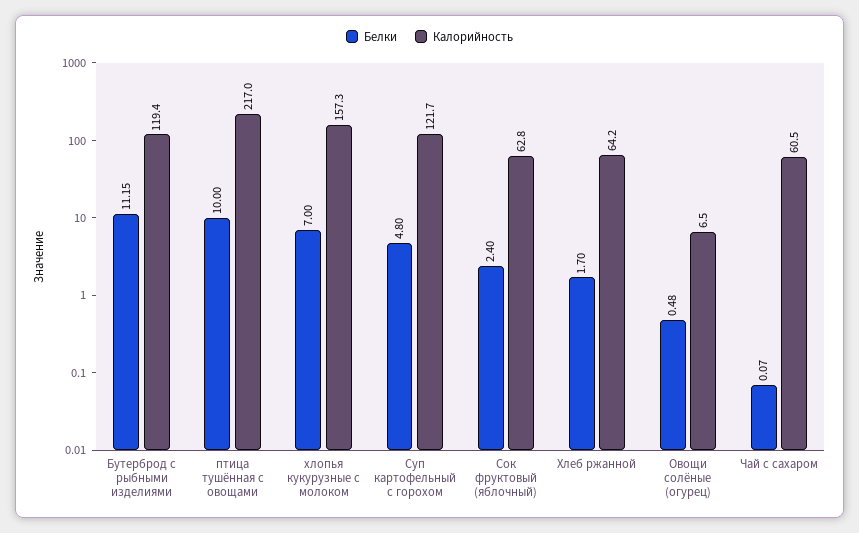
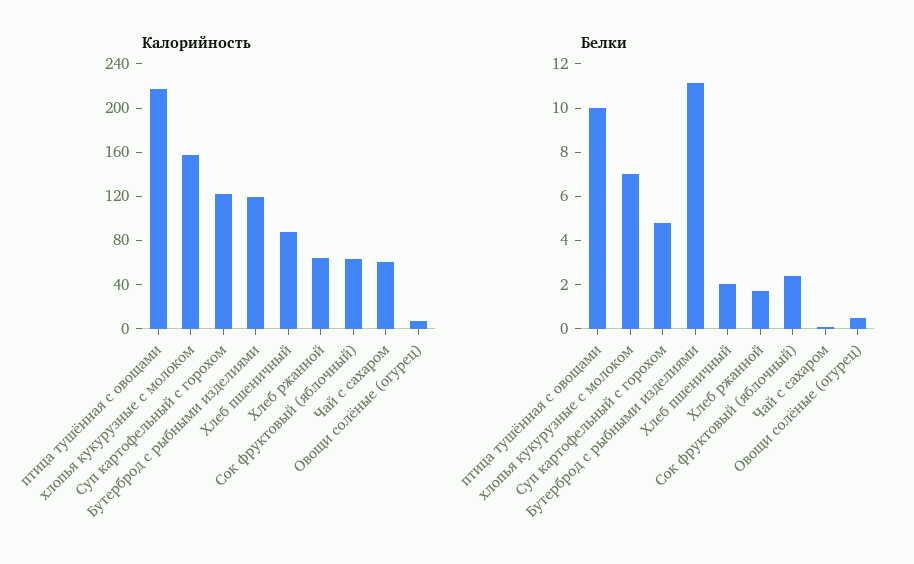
  {
    "Белки": {
      "Бутерброд с рыбными изделиями": 11.15,
      "птица тушённая с овощами": 10,
      "хлопья кукурузные с молоком": 7,
      "Суп картофельный с горохом": 4.8,
      "Сок фруктовый (яблочный)": 2.4,
      "Хлеб ржанной": 1.7,
      "Овощи солёные (огурец)": 0.48,
-     "Чай с сахаром": 0.07
+     "Чай с сахаром": 0.07,
+     "Хлеб пшеничный": 2
    },
    "Калорийность": {
      "Бутерброд с рыбными изделиями": 119.4,
      "птица тушённая с овощами": 217,
      "хлопья кукурузные с молоком": 157.3,
      "Суп картофельный с горохом": 121.7,
      "Сок фруктовый (яблочный)": 62.8,
      "Хлеб ржанной": 64.2,
      "Овощи солёные (огурец)": 6.5,
-     "Чай с сахаром": 60.5
+     "Чай с сахаром": 60.5,
+     "Хлеб пшеничный": 90
    }
  }

